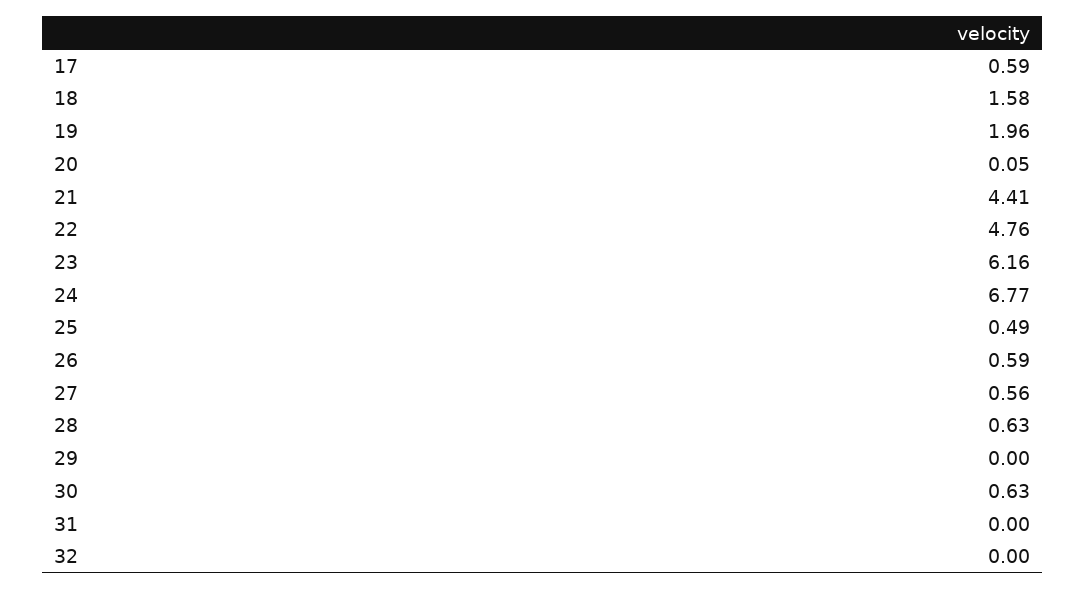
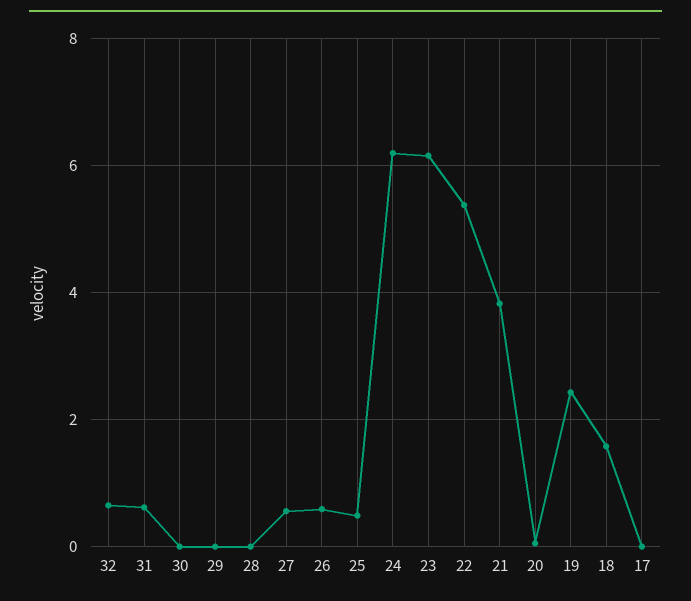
  {
-   "17": 0.59,
+   "17": 0,
    "18": 1.58,
-   "19": 1.96,
+   "19": 2.4,
    "20": 0.05,
-   "21": 4.41,
+   "21": 3.8,
-   "22": 4.76,
+   "22": 5.4,
    "23": 6.16,
-   "24": 6.77,
+   "24": 6.2,
    "25": 0.49,
    "26": 0.59,
    "27": 0.56,
-   "28": 0.63,
+   "28": 0,
    "29": 0,
-   "30": 0.63,
+   "30": 0,
-   "31": 0,
+   "31": 0.6,
-   "32": 0
+   "32": 0.6
  }

